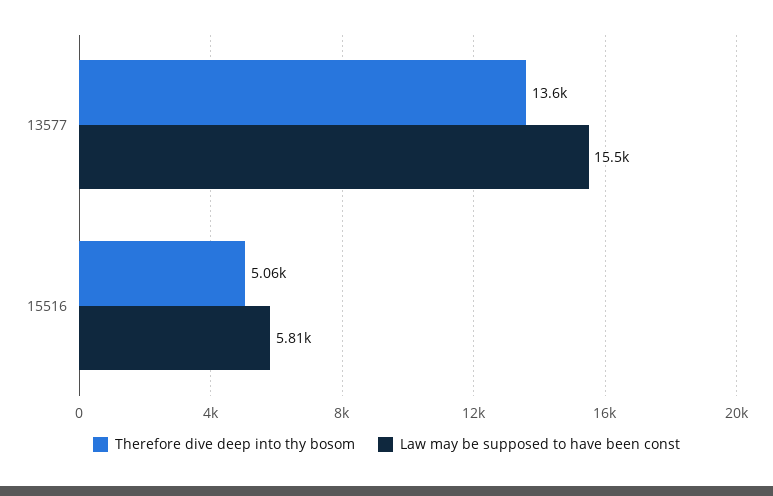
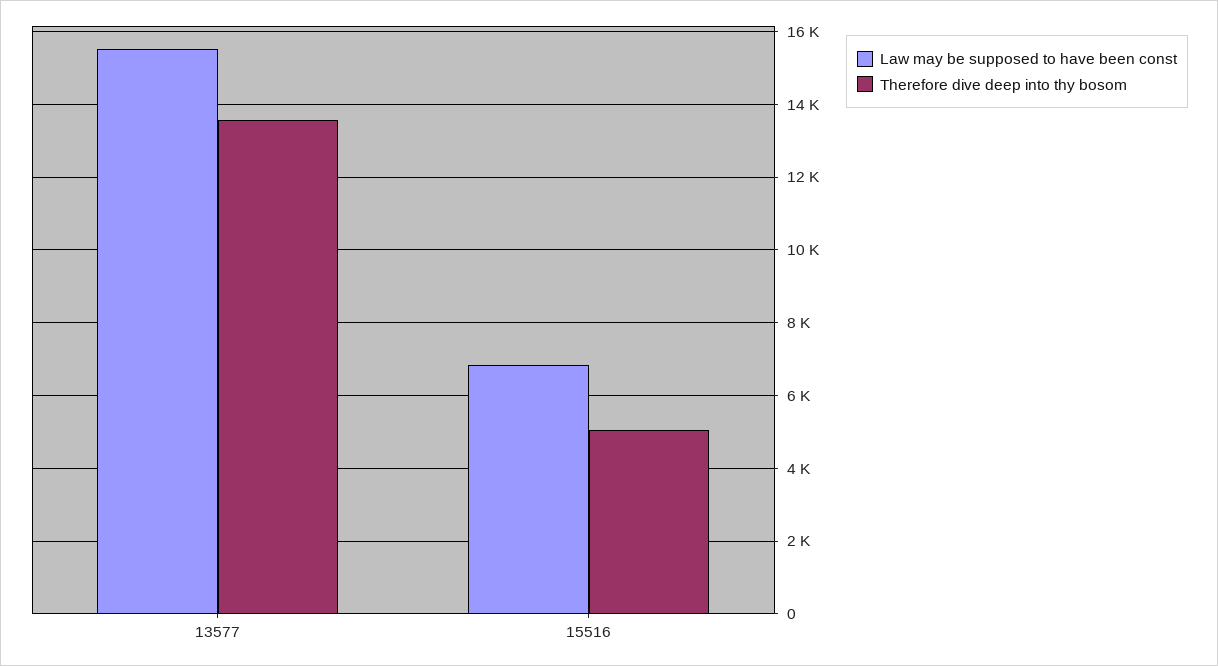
  {
    "Therefore dive deep into thy bosom": {
      "13577": 13600,
      "15516": 5060
    },
    "Law may be supposed to have been const": {
      "13577": 15500,
-     "15516": 5810
+     "15516": 6800
    }
  }

